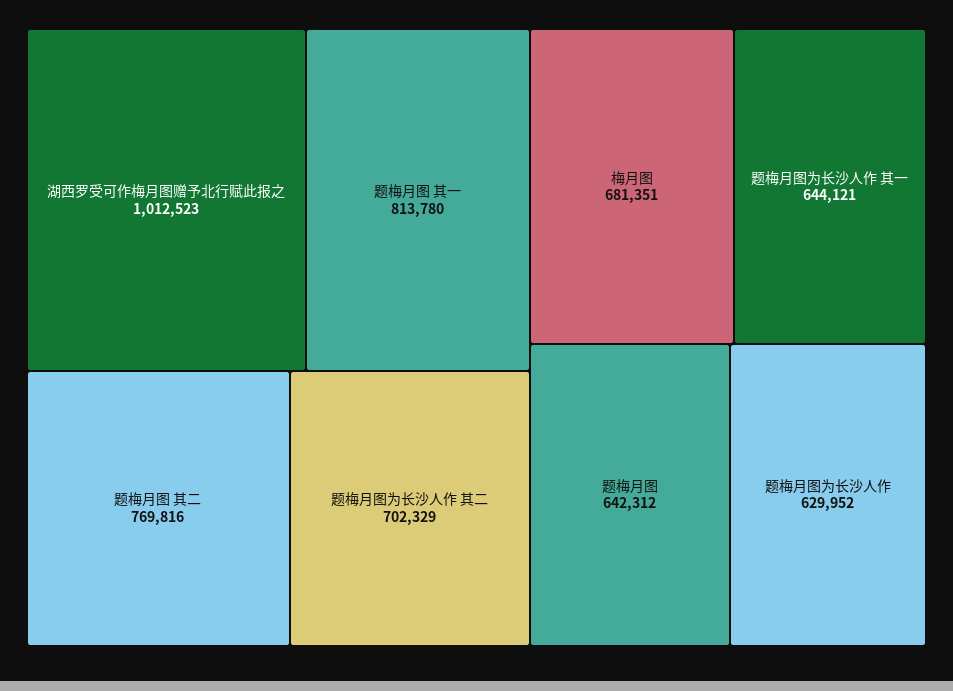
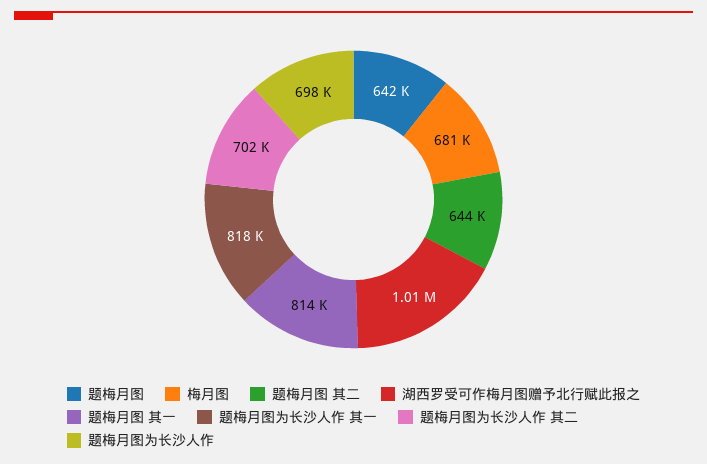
  {
    "湖西罗受可作梅月图赠予北行赋此报之": 1012523,
    "题梅月图 其一": 813780,
-   "题梅月图 其二": 769816,
+   "题梅月图 其二": 644000,
    "题梅月图为长沙人作 其二": 702329,
    "梅月图": 681351,
-   "题梅月图为长沙人作 其一": 644121,
+   "题梅月图为长沙人作 其一": 818000,
    "题梅月图": 642312,
-   "题梅月图为长沙人作": 629952
+   "题梅月图为长沙人作": 698000
  }

